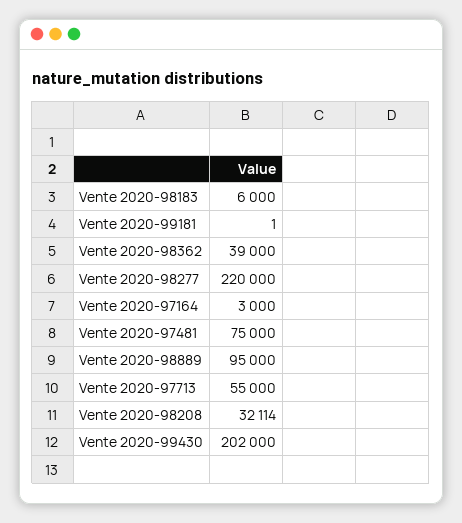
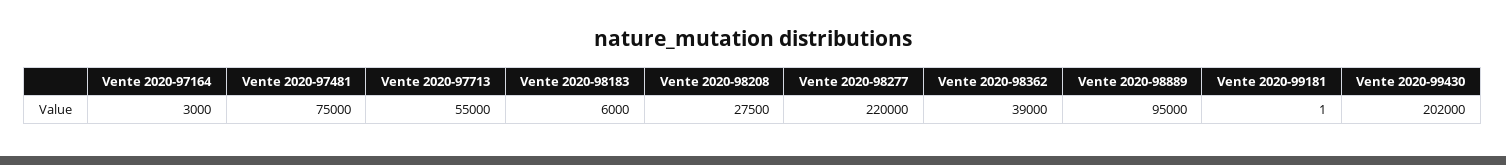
  {
    "Vente 2020-98183": 6000,
    "Vente 2020-99181": 1,
    "Vente 2020-98362": 39000,
    "Vente 2020-98277": 220000,
    "Vente 2020-97164": 3000,
    "Vente 2020-97481": 75000,
    "Vente 2020-98889": 95000,
    "Vente 2020-97713": 55000,
-   "Vente 2020-98208": 32114,
+   "Vente 2020-98208": 27500,
    "Vente 2020-99430": 202000
  }

